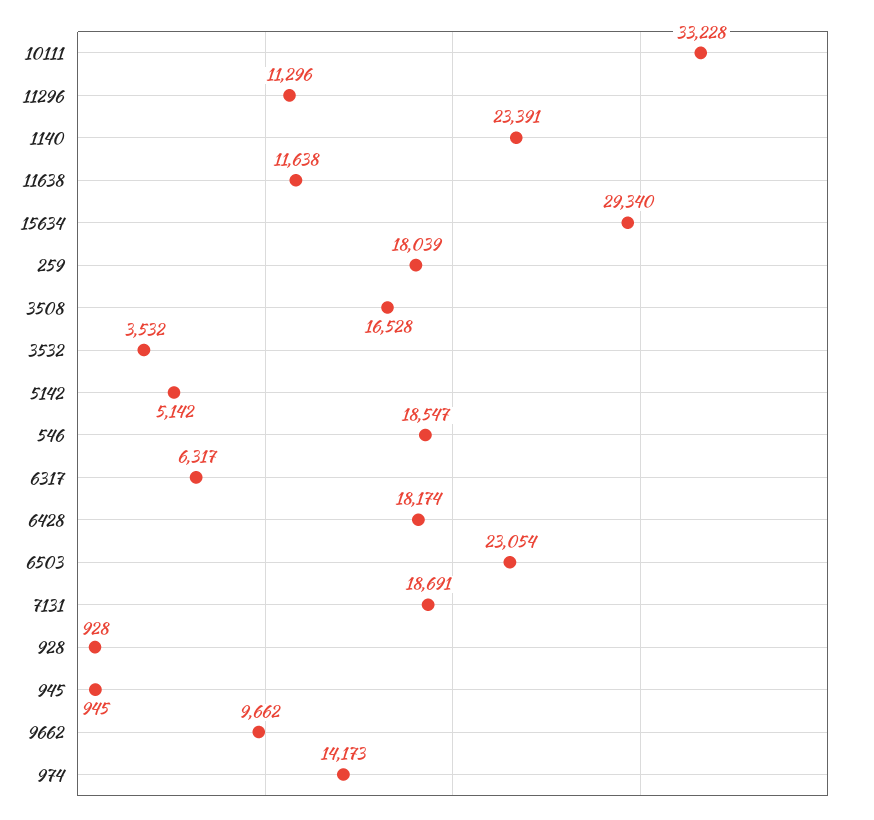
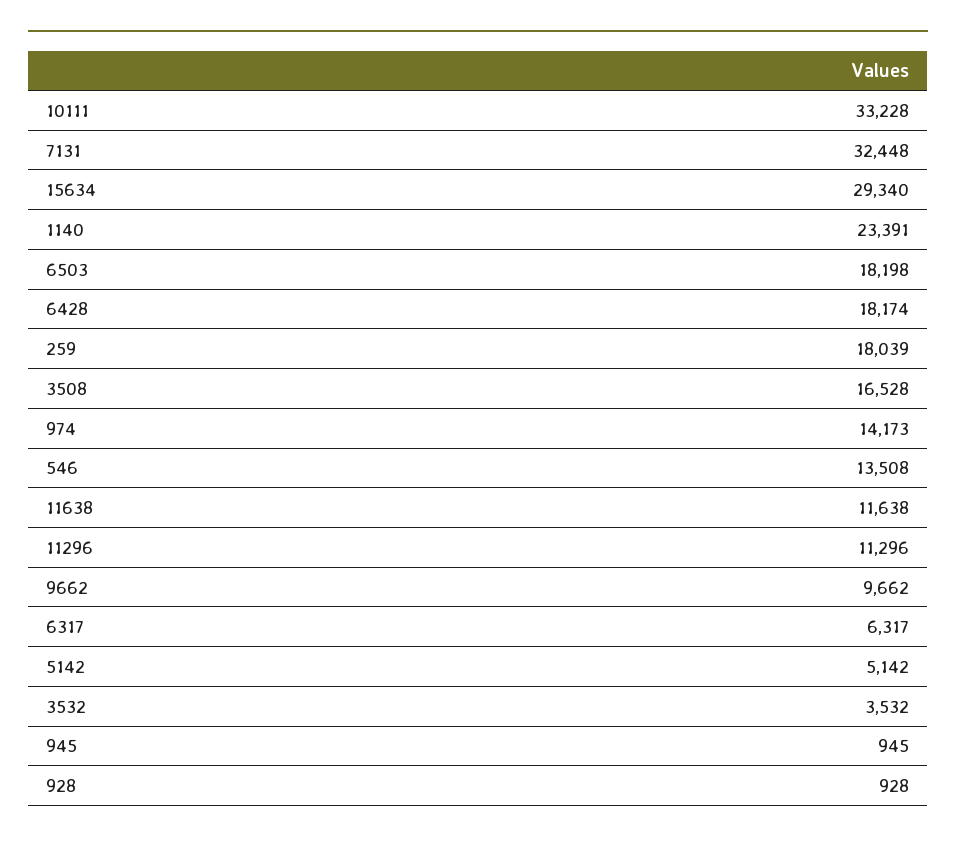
  {
    "10111": 33228,
    "11296": 11296,
    "1140": 23391,
    "11638": 11638,
    "15634": 29340,
    "259": 18039,
    "3508": 16528,
    "3532": 3532,
    "5142": 5142,
-   "546": 18547,
+   "546": 13508,
    "6317": 6317,
    "6428": 18174,
-   "6503": 23054,
+   "6503": 18198,
-   "7131": 18691,
+   "7131": 32448,
    "928": 928,
    "945": 945,
    "9662": 9662,
    "974": 14173
  }

